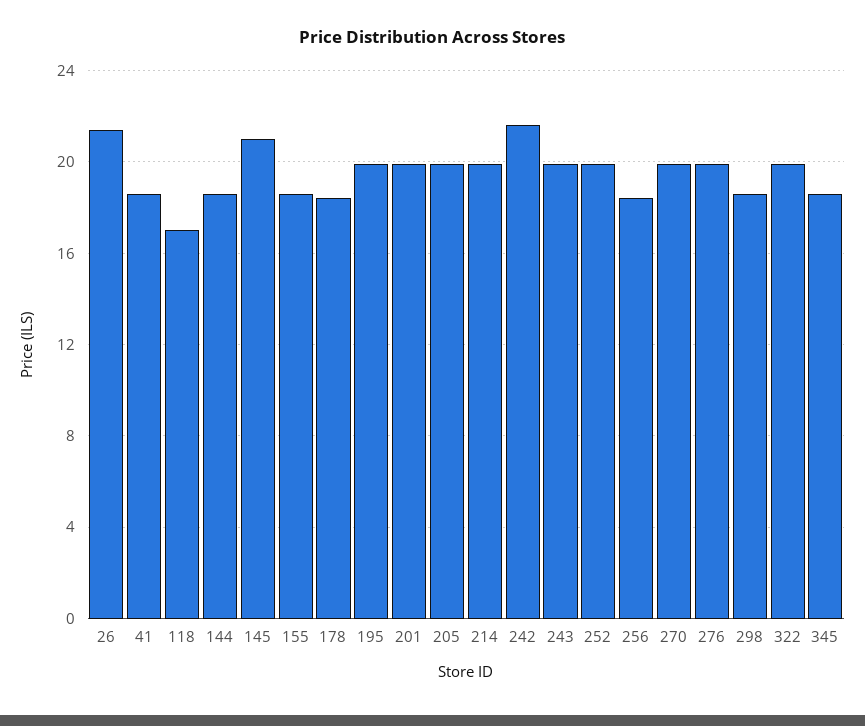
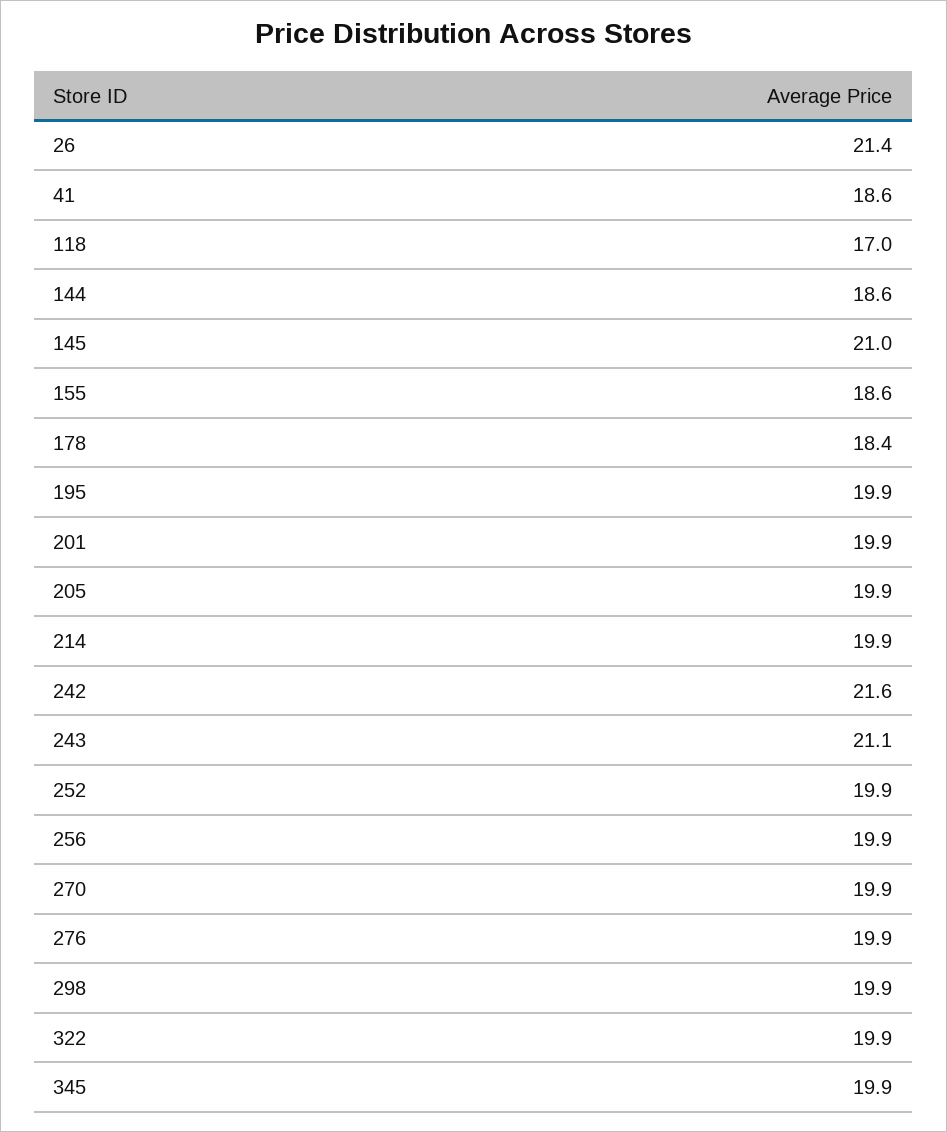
  {
    "26": 21.4,
    "41": 18.6,
    "118": 17,
    "144": 18.6,
    "145": 21,
    "155": 18.6,
    "178": 18.4,
    "195": 19.9,
    "201": 19.9,
    "205": 19.9,
    "214": 19.9,
    "242": 21.6,
-   "243": 20,
+   "243": 21.1,
    "252": 19.9,
-   "256": 18.5,
+   "256": 19.9,
    "270": 19.9,
    "276": 19.9,
-   "298": 18.5,
+   "298": 19.9,
    "322": 19.9,
-   "345": 18.5
+   "345": 19.9
  }

